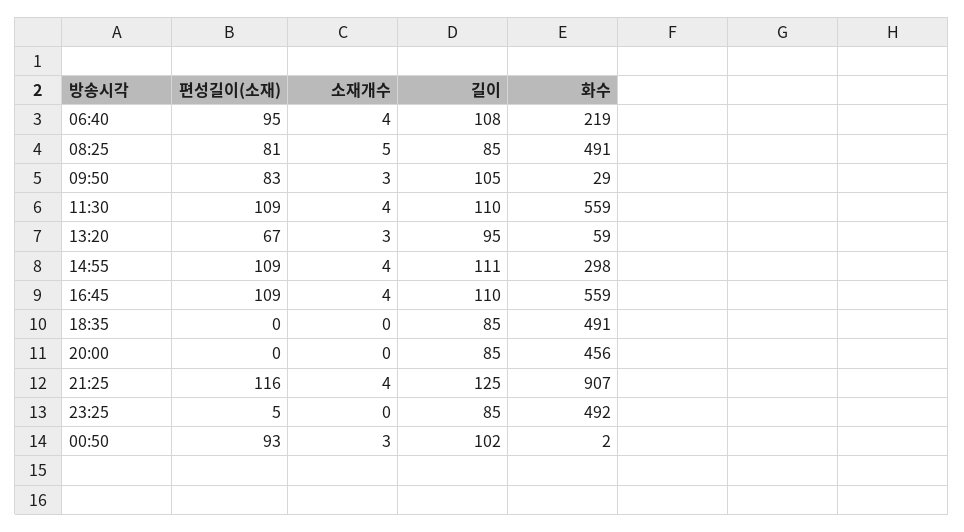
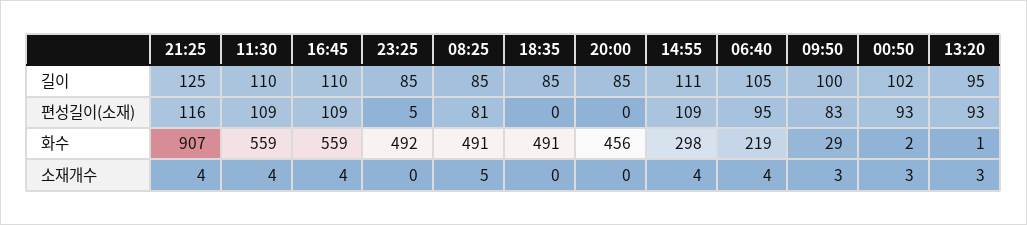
  {
    "편성길이(소재)": {
      "06:40": 95,
      "08:25": 81,
      "09:50": 83,
      "11:30": 109,
-     "13:20": 67,
+     "13:20": 93,
      "14:55": 109,
      "16:45": 109,
      "18:35": 0,
      "20:00": 0,
      "21:25": 116,
      "23:25": 5,
      "00:50": 93
    },
    "소재개수": {
      "06:40": 4,
      "08:25": 5,
      "09:50": 3,
      "11:30": 4,
      "13:20": 3,
      "14:55": 4,
      "16:45": 4,
      "18:35": 0,
      "20:00": 0,
      "21:25": 4,
      "23:25": 0,
      "00:50": 3
    },
    "길이": {
-     "06:40": 108,
+     "06:40": 105,
      "08:25": 85,
-     "09:50": 105,
+     "09:50": 100,
      "11:30": 110,
      "13:20": 95,
      "14:55": 111,
      "16:45": 110,
      "18:35": 85,
      "20:00": 85,
      "21:25": 125,
      "23:25": 85,
      "00:50": 102
    },
    "화수": {
      "06:40": 219,
      "08:25": 491,
      "09:50": 29,
      "11:30": 559,
-     "13:20": 59,
+     "13:20": 1,
      "14:55": 298,
      "16:45": 559,
      "18:35": 491,
      "20:00": 456,
      "21:25": 907,
      "23:25": 492,
      "00:50": 2
    }
  }

